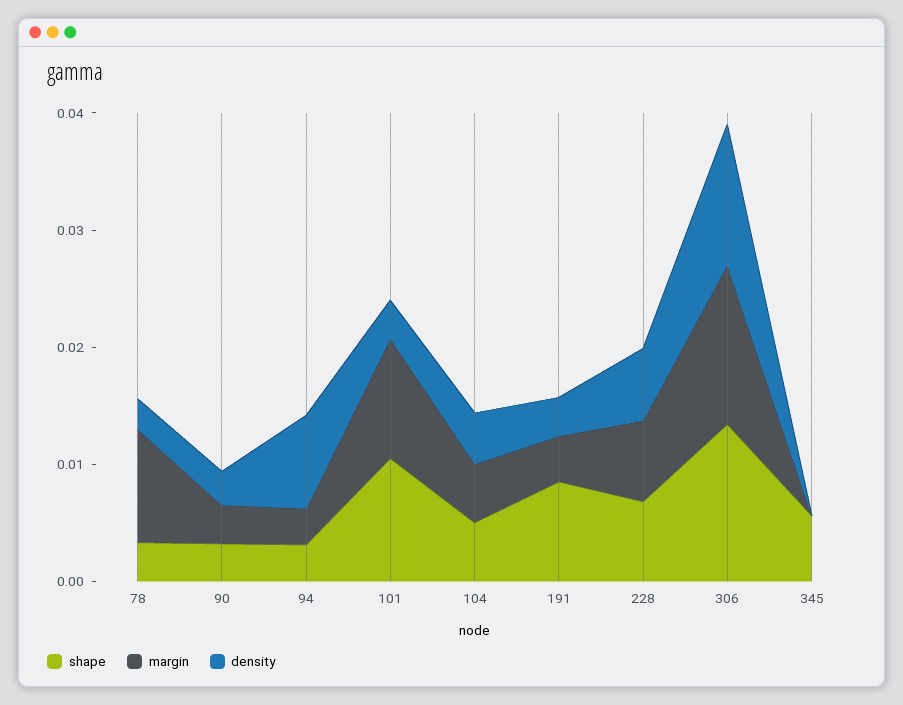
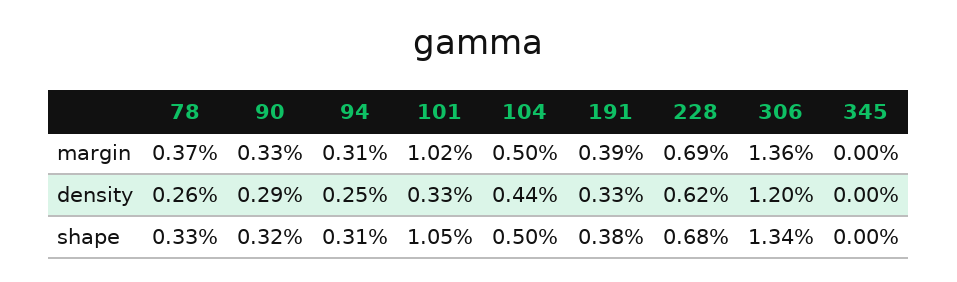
  {
    "shape": {
      "78": 0.0033,
      "90": 0.0032,
      "94": 0.0031,
      "101": 0.0105,
      "104": 0.005,
-     "191": 0.008,
+     "191": 0.0038,
      "228": 0.0068,
      "306": 0.0134,
-     "345": 0.006
+     "345": 0
    },
    "margin": {
-     "78": 0.01,
+     "78": 0.0037,
      "90": 0.0033,
      "94": 0.0031,
      "101": 0.0102,
      "104": 0.005,
      "191": 0.0039,
      "228": 0.0069,
      "306": 0.0136,
      "345": 0
    },
    "density": {
      "78": 0.0026,
      "90": 0.0029,
-     "94": 0.008,
+     "94": 0.0025,
      "101": 0.0033,
      "104": 0.0044,
      "191": 0.0033,
      "228": 0.0062,
      "306": 0.012,
      "345": 0
    }
  }

